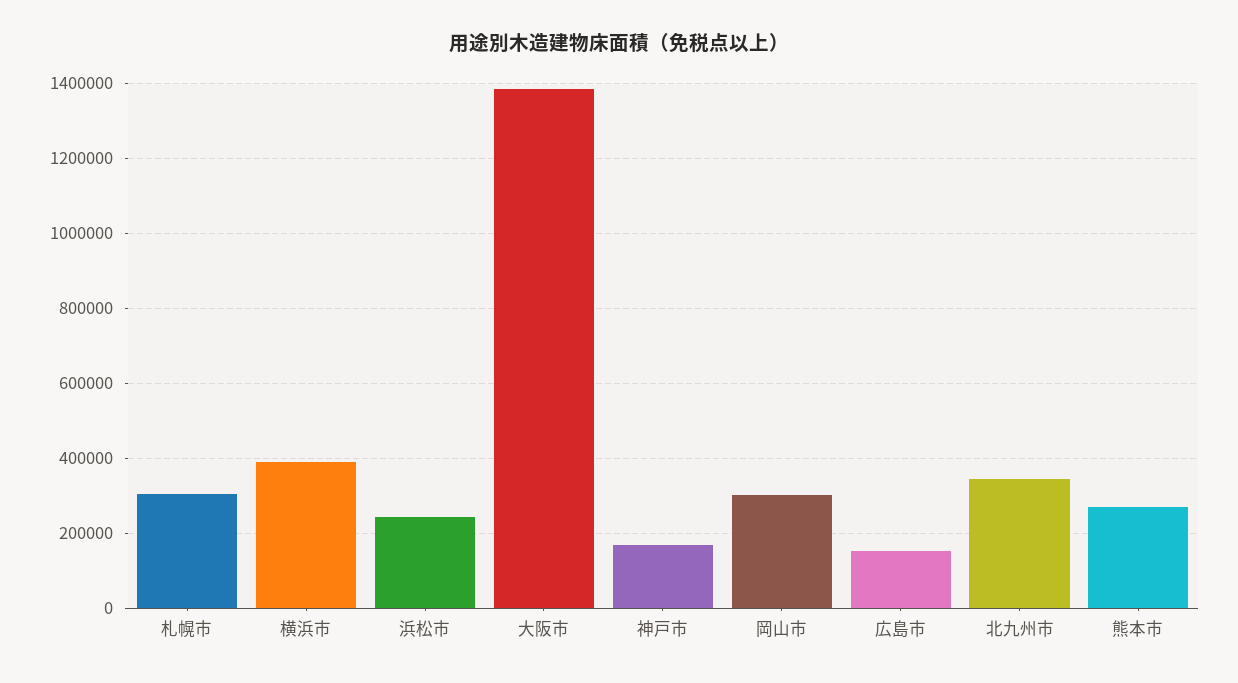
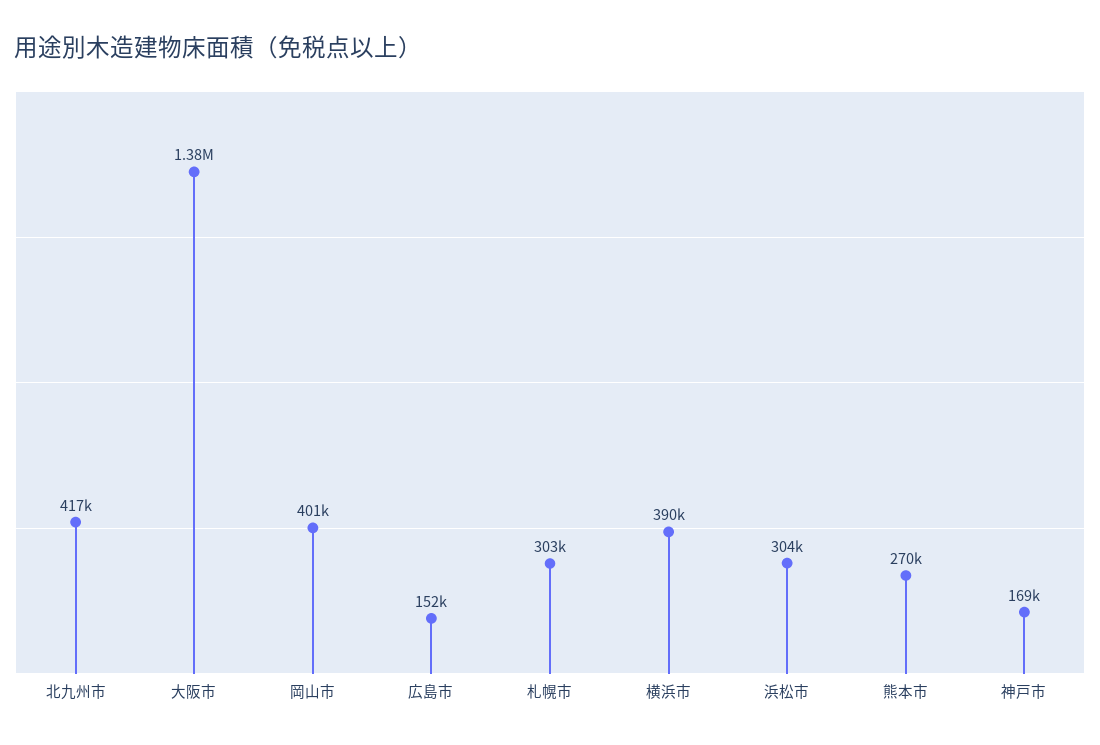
  {
    "札幌市": 303000,
    "横浜市": 390000,
-   "浜松市": 240000,
+   "浜松市": 304000,
    "大阪市": 1380000,
    "神戸市": 169000,
-   "岡山市": 300000,
+   "岡山市": 401000,
    "広島市": 152000,
-   "北九州市": 340000,
+   "北九州市": 417000,
    "熊本市": 270000
  }

